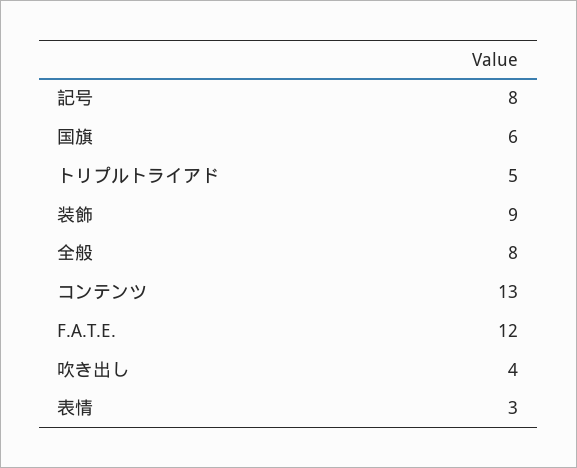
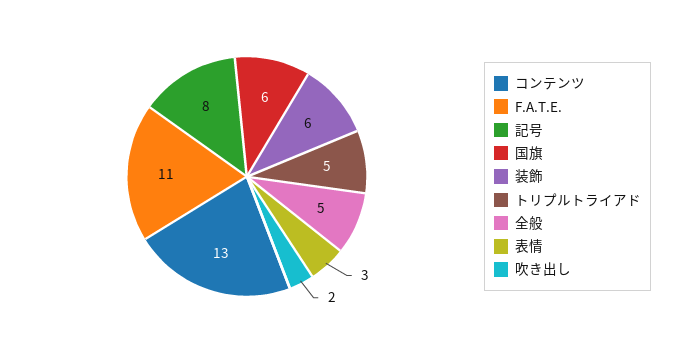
  {
    "記号": 8,
    "国旗": 6,
    "トリプルトライアド": 5,
-   "装飾": 9,
+   "装飾": 6,
-   "全般": 8,
+   "全般": 5,
    "コンテンツ": 13,
-   "F.A.T.E.": 12,
+   "F.A.T.E.": 11,
-   "吹き出し": 4,
+   "吹き出し": 2,
    "表情": 3
  }

